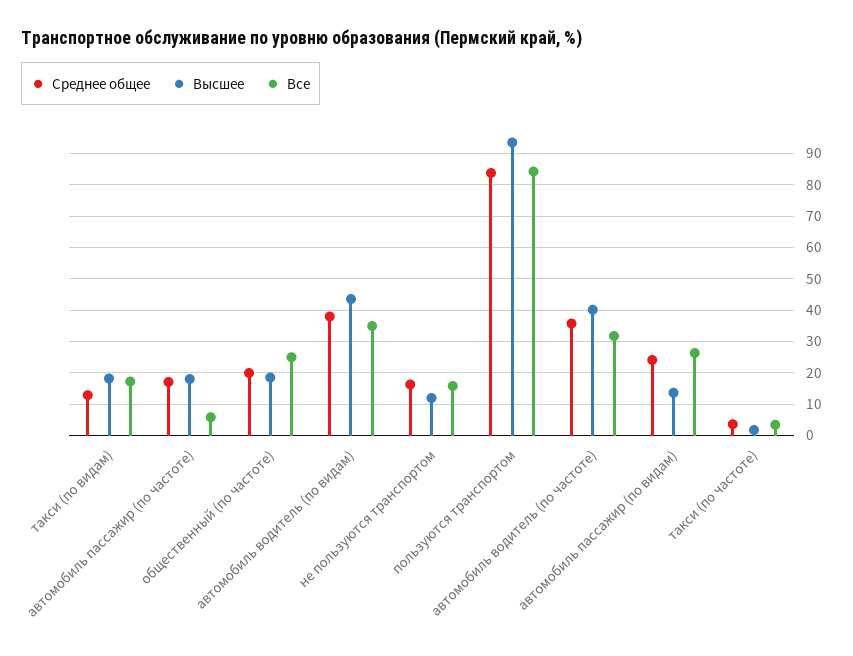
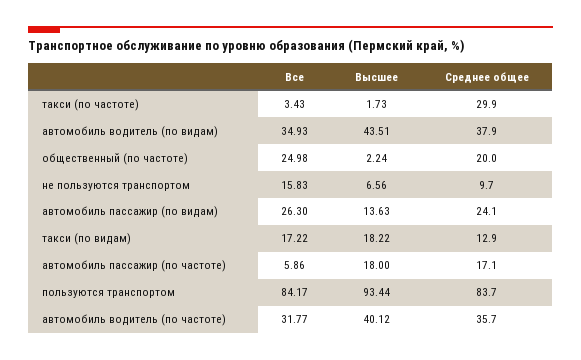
  {
    "Среднее общее": {
      "такси (по видам)": 12.9,
      "автомобиль пассажир (по частоте)": 17.1,
      "общественный (по частоте)": 20,
      "автомобиль водитель (по видам)": 37.9,
-     "не пользуются транспортом": 16,
+     "не пользуются транспортом": 9.7,
      "пользуются транспортом": 83.7,
      "автомобиль водитель (по частоте)": 35.7,
      "автомобиль пассажир (по видам)": 24.1,
-     "такси (по частоте)": 4
+     "такси (по частоте)": 29.9
    },
    "Высшее": {
      "такси (по видам)": 18.22,
      "автомобиль пассажир (по частоте)": 18,
-     "общественный (по частоте)": 18,
+     "общественный (по частоте)": 2.24,
      "автомобиль водитель (по видам)": 43.51,
-     "не пользуются транспортом": 12,
+     "не пользуются транспортом": 6.56,
      "пользуются транспортом": 93.44,
      "автомобиль водитель (по частоте)": 40.12,
      "автомобиль пассажир (по видам)": 13.63,
      "такси (по частоте)": 1.73
    },
    "Все": {
      "такси (по видам)": 17.22,
      "автомобиль пассажир (по частоте)": 5.86,
      "общественный (по частоте)": 24.98,
      "автомобиль водитель (по видам)": 34.93,
      "не пользуются транспортом": 15.83,
      "пользуются транспортом": 84.17,
      "автомобиль водитель (по частоте)": 31.77,
      "автомобиль пассажир (по видам)": 26.3,
      "такси (по частоте)": 3.43
    }
  }

